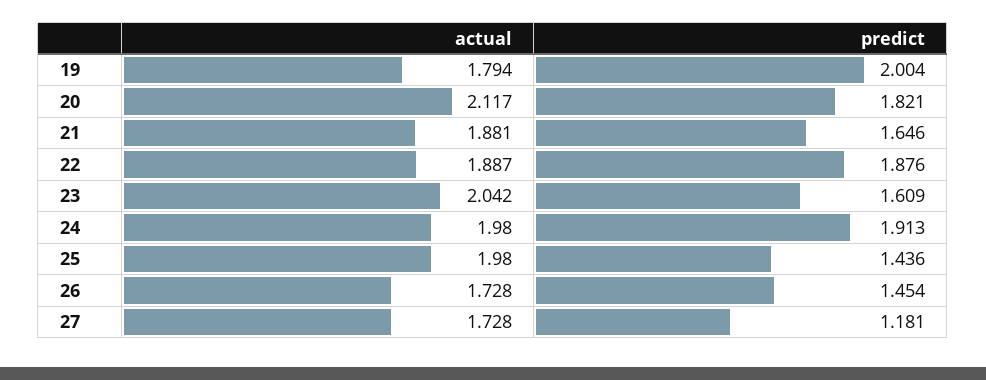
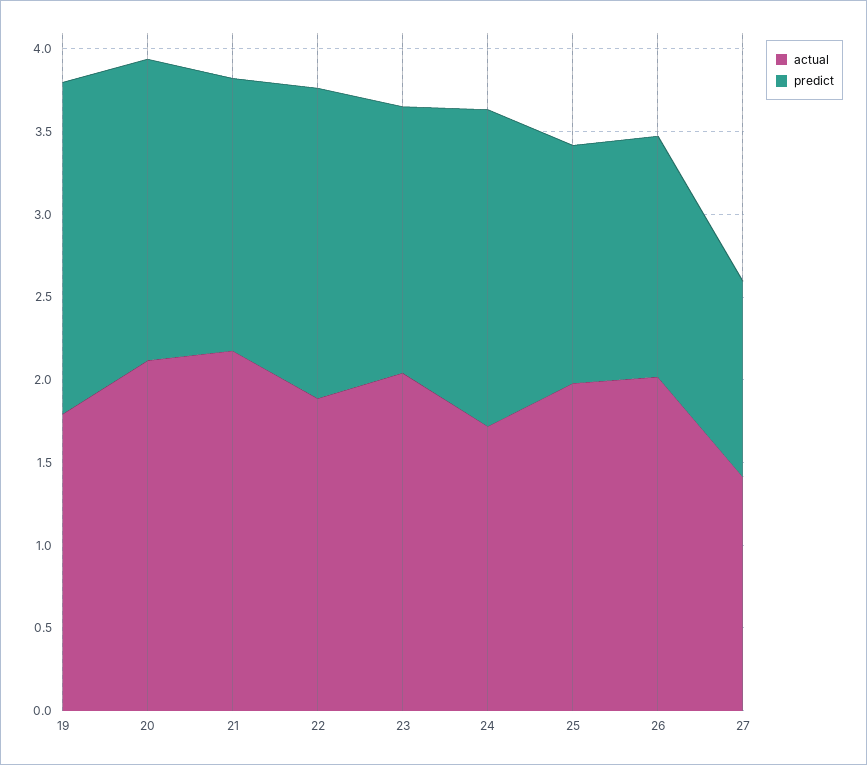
  {
    "actual": {
      "19": 1.794,
      "20": 2.117,
-     "21": 1.881,
+     "21": 2.2,
      "22": 1.887,
      "23": 2.042,
-     "24": 1.98,
+     "24": 1.7,
      "25": 1.98,
-     "26": 1.728,
+     "26": 2,
-     "27": 1.728
+     "27": 1.4
    },
    "predict": {
      "19": 2.004,
      "20": 1.821,
      "21": 1.646,
      "22": 1.876,
      "23": 1.609,
      "24": 1.913,
      "25": 1.436,
      "26": 1.454,
      "27": 1.181
    }
  }

